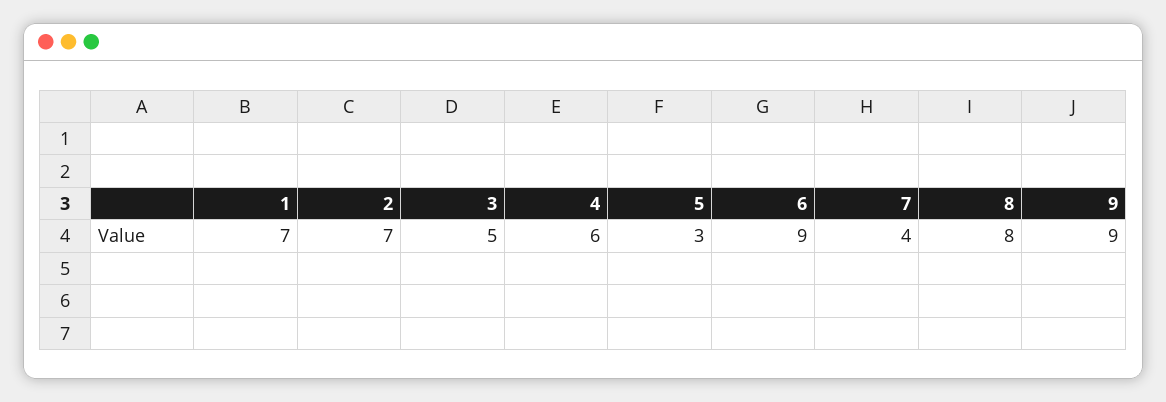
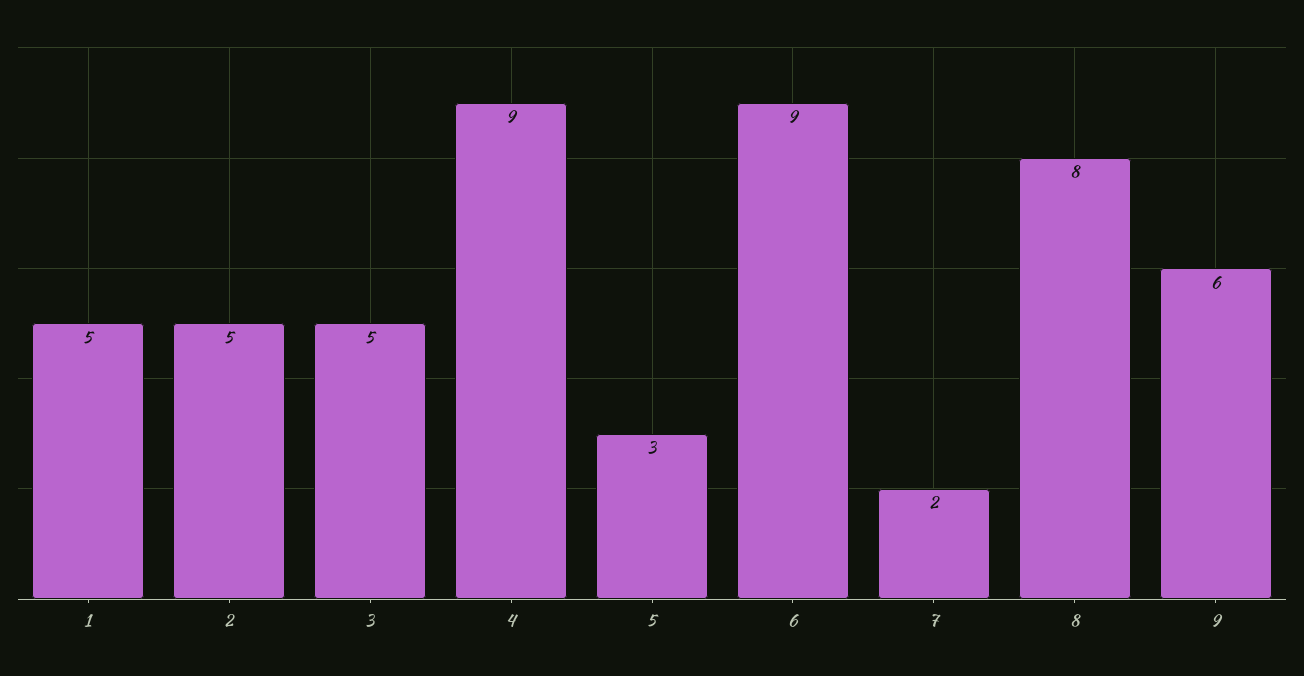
  {
-   "1": 7,
+   "1": 5,
-   "2": 7,
+   "2": 5,
    "3": 5,
-   "4": 6,
+   "4": 9,
    "5": 3,
    "6": 9,
-   "7": 4,
+   "7": 2,
    "8": 8,
-   "9": 9
+   "9": 6
  }

